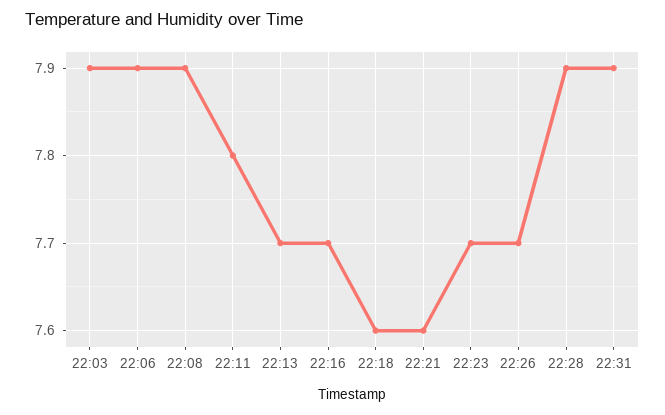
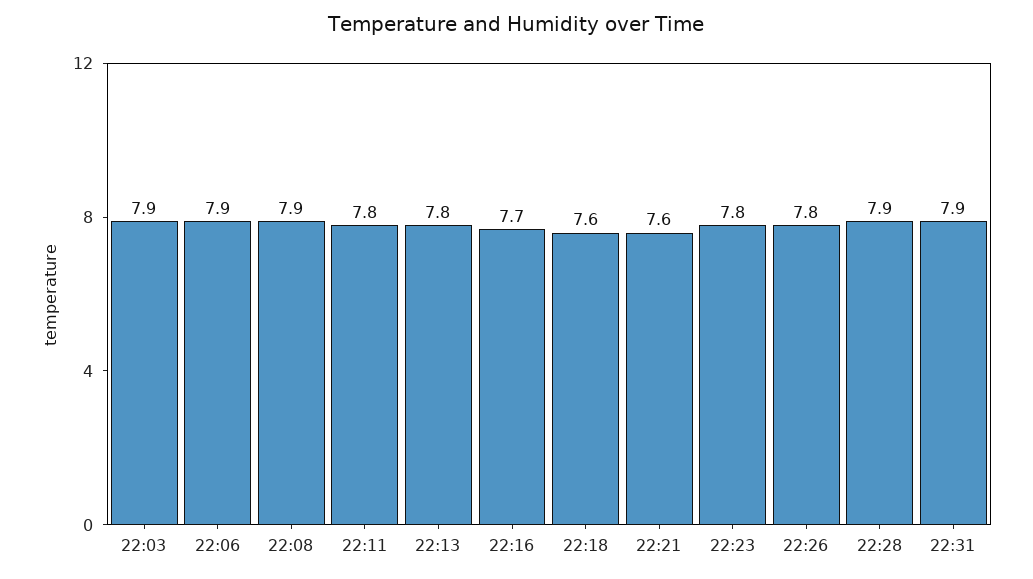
  {
    "22:03": 7.9,
    "22:06": 7.9,
    "22:08": 7.9,
    "22:11": 7.8,
-   "22:13": 7.7,
+   "22:13": 7.8,
    "22:16": 7.7,
    "22:18": 7.6,
    "22:21": 7.6,
-   "22:23": 7.7,
+   "22:23": 7.8,
-   "22:26": 7.7,
+   "22:26": 7.8,
    "22:28": 7.9,
    "22:31": 7.9
  }

